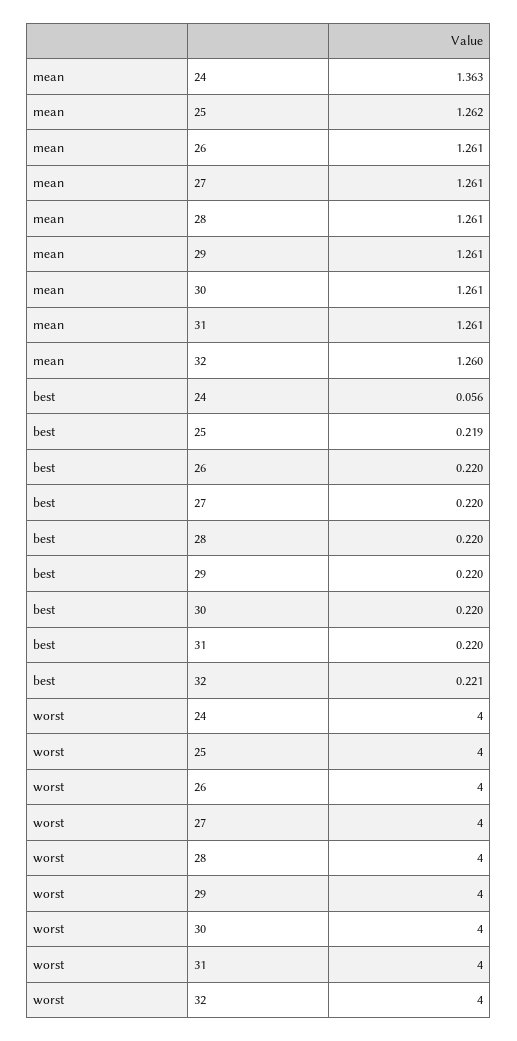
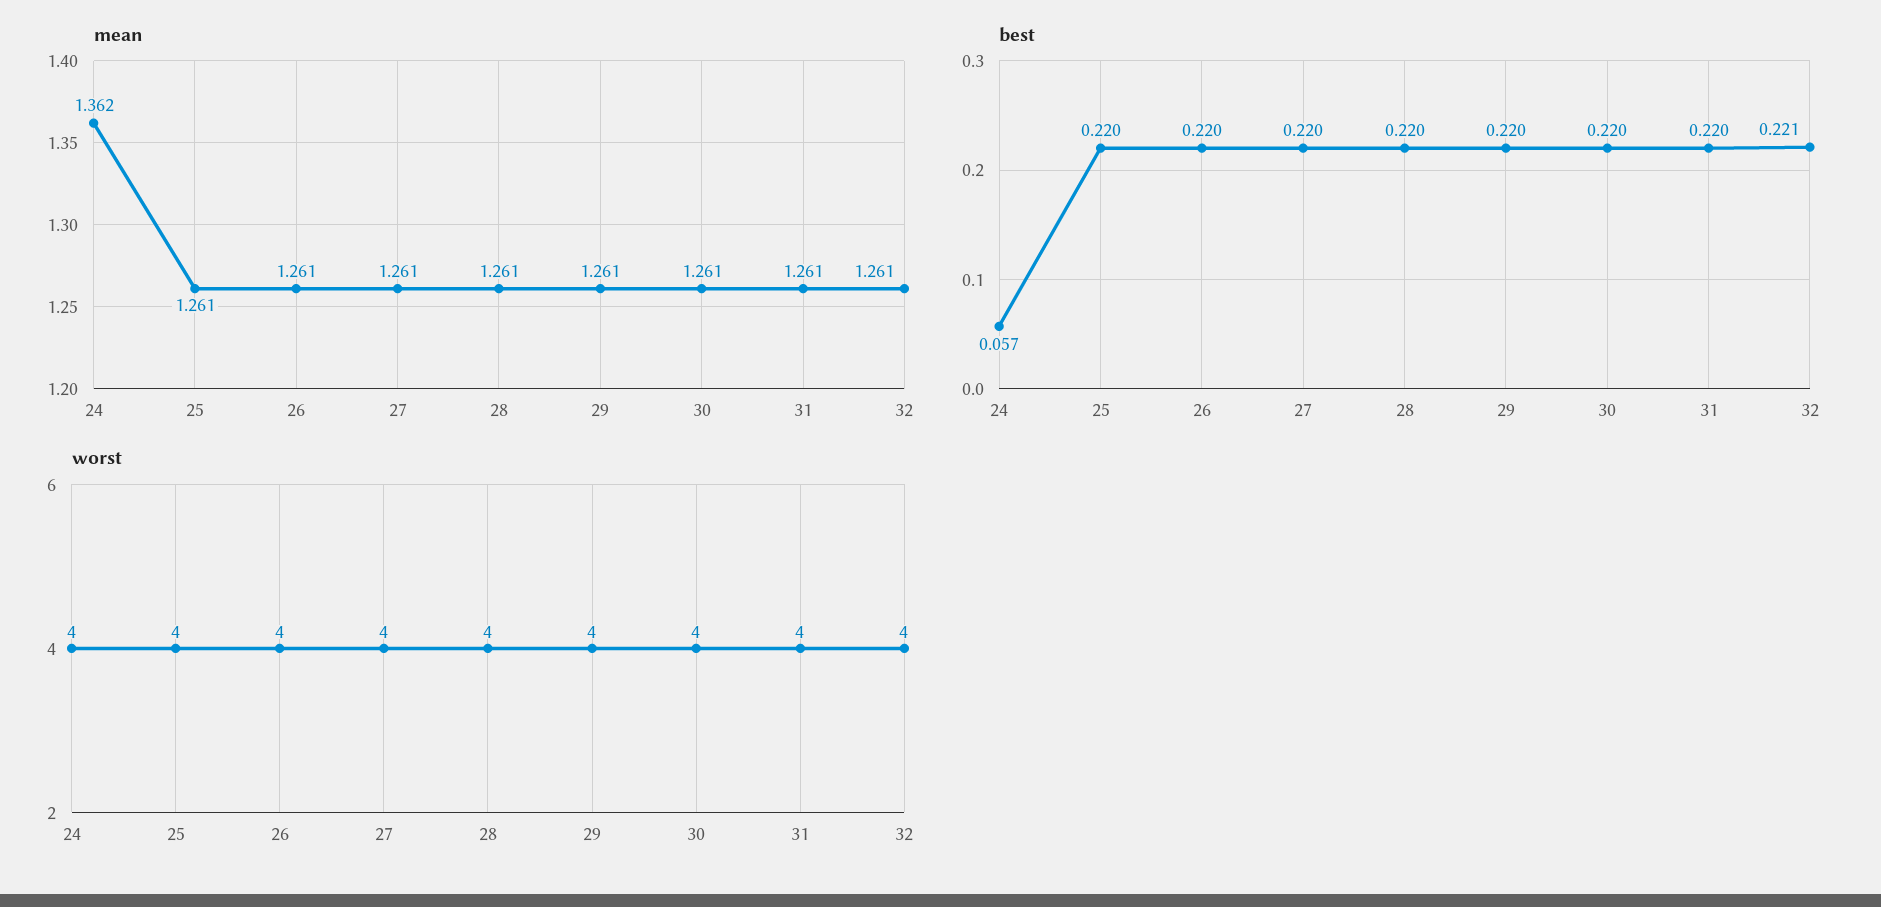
  {
    "mean": {
-     "24": 1.363,
+     "24": 1.362,
-     "25": 1.262,
+     "25": 1.261,
      "26": 1.261,
      "27": 1.261,
      "28": 1.261,
      "29": 1.261,
      "30": 1.261,
      "31": 1.261,
-     "32": 1.26
+     "32": 1.261
    },
    "best": {
-     "24": 0.056,
+     "24": 0.057,
-     "25": 0.219,
+     "25": 0.22,
      "26": 0.22,
      "27": 0.22,
      "28": 0.22,
      "29": 0.22,
      "30": 0.22,
      "31": 0.22,
      "32": 0.221
    },
    "worst": {
      "24": 4,
      "25": 4,
      "26": 4,
      "27": 4,
      "28": 4,
      "29": 4,
      "30": 4,
      "31": 4,
      "32": 4
    }
  }

